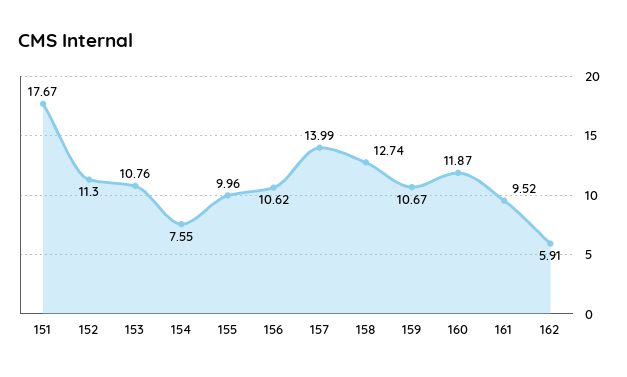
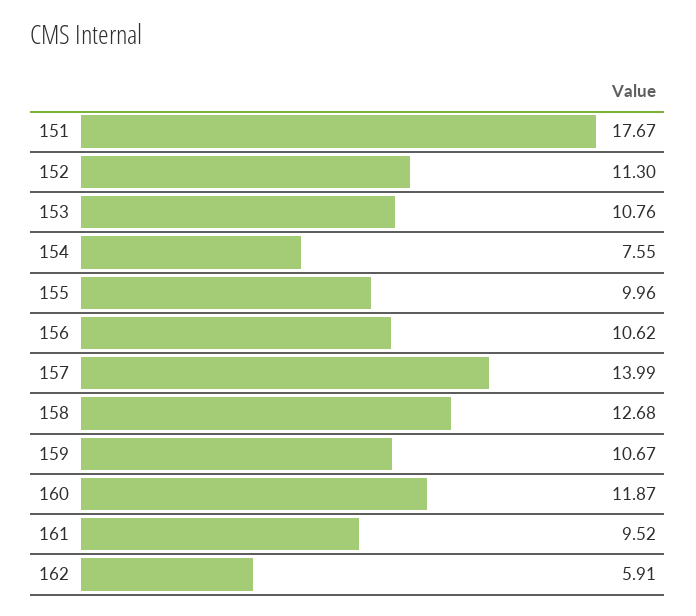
  {
    "151": 17.67,
    "152": 11.3,
    "153": 10.76,
    "154": 7.55,
    "155": 9.96,
    "156": 10.62,
    "157": 13.99,
-   "158": 12.74,
+   "158": 12.68,
    "159": 10.67,
    "160": 11.87,
    "161": 9.52,
    "162": 5.91
  }

